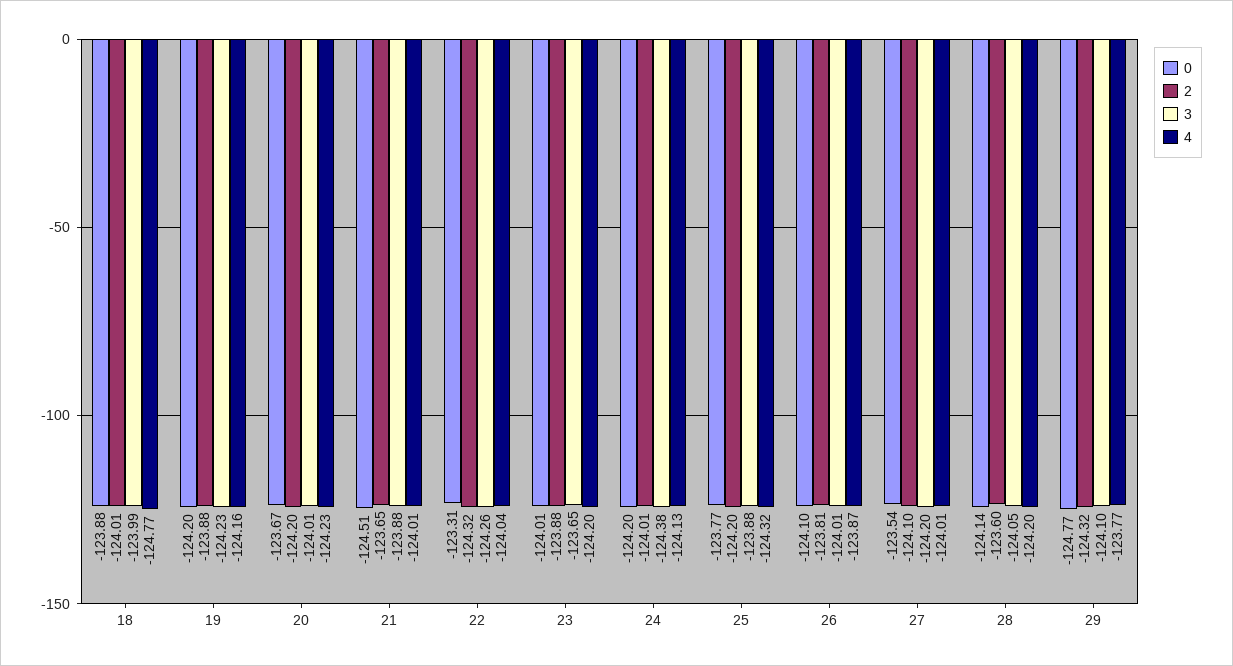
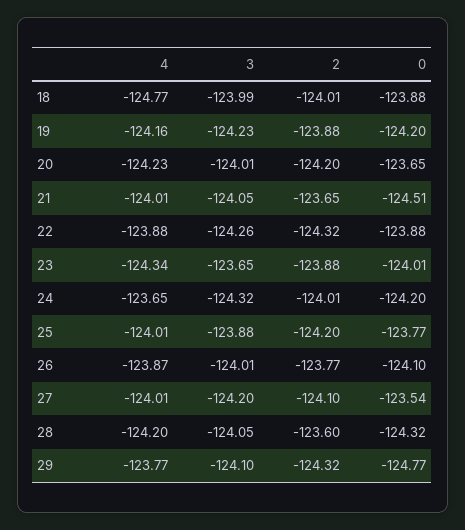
  {
    "0": {
      "18": -123.88,
      "19": -124.2,
-     "20": -123.67,
+     "20": -123.65,
      "21": -124.51,
-     "22": -123.31,
+     "22": -123.88,
      "23": -124.01,
      "24": -124.2,
      "25": -123.77,
      "26": -124.1,
      "27": -123.54,
-     "28": -124.14,
+     "28": -124.32,
      "29": -124.77
    },
    "2": {
      "18": -124.01,
      "19": -123.88,
      "20": -124.2,
      "21": -123.65,
      "22": -124.32,
      "23": -123.88,
      "24": -124.01,
      "25": -124.2,
-     "26": -123.81,
+     "26": -123.77,
      "27": -124.1,
      "28": -123.6,
      "29": -124.32
    },
    "3": {
      "18": -123.99,
      "19": -124.23,
      "20": -124.01,
-     "21": -123.88,
+     "21": -124.05,
      "22": -124.26,
      "23": -123.65,
-     "24": -124.38,
+     "24": -124.32,
      "25": -123.88,
      "26": -124.01,
      "27": -124.2,
      "28": -124.05,
      "29": -124.1
    },
    "4": {
      "18": -124.77,
      "19": -124.16,
      "20": -124.23,
      "21": -124.01,
-     "22": -124.04,
+     "22": -123.88,
-     "23": -124.2,
+     "23": -124.34,
-     "24": -124.13,
+     "24": -123.65,
-     "25": -124.32,
+     "25": -124.01,
      "26": -123.87,
      "27": -124.01,
      "28": -124.2,
      "29": -123.77
    }
  }

